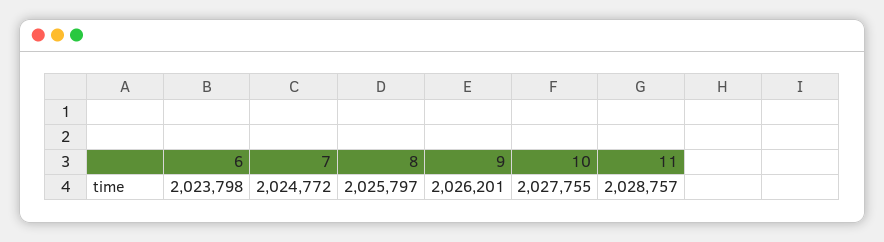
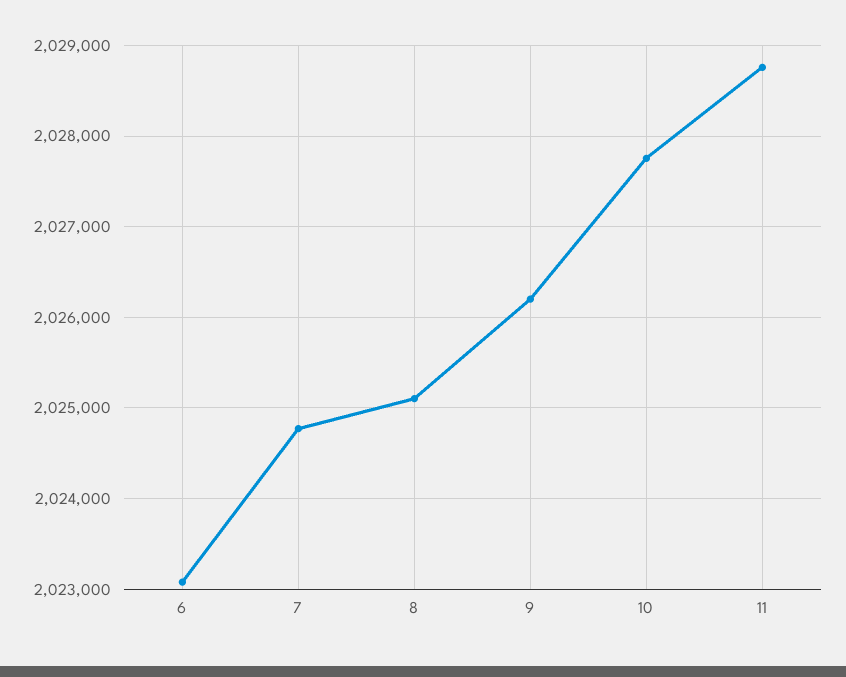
  {
-   "6": 2023798,
+   "6": 2023100,
    "7": 2024772,
-   "8": 2025797,
+   "8": 2025100,
    "9": 2026201,
    "10": 2027755,
    "11": 2028757
  }

